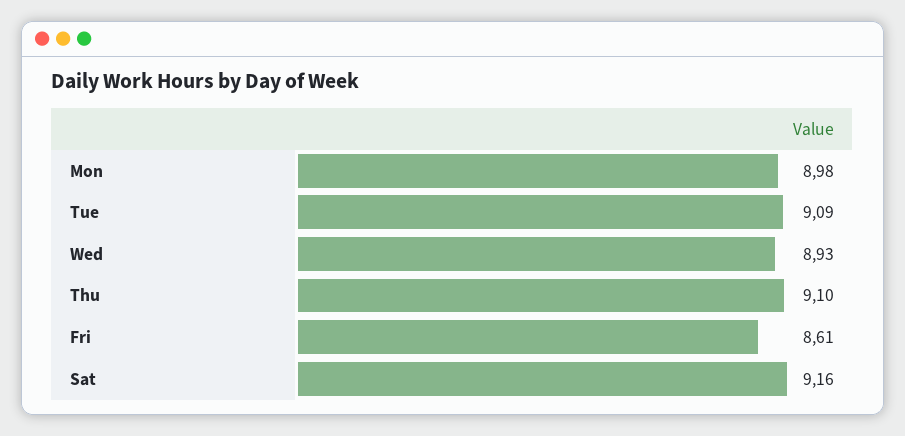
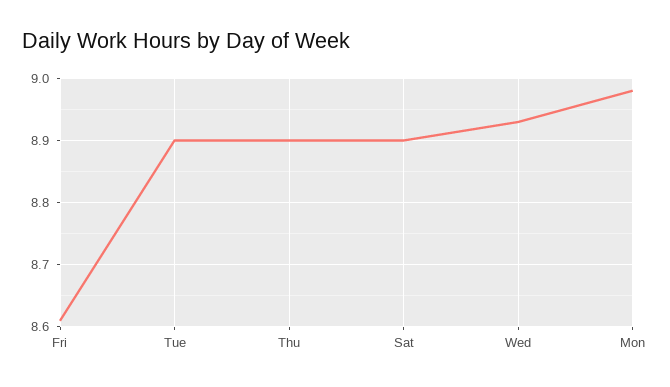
  {
    "Mon": 8.98,
-   "Tue": 9.09,
+   "Tue": 8.9,
    "Wed": 8.93,
-   "Thu": 9.1,
+   "Thu": 8.9,
    "Fri": 8.61,
-   "Sat": 9.16
+   "Sat": 8.9
  }

